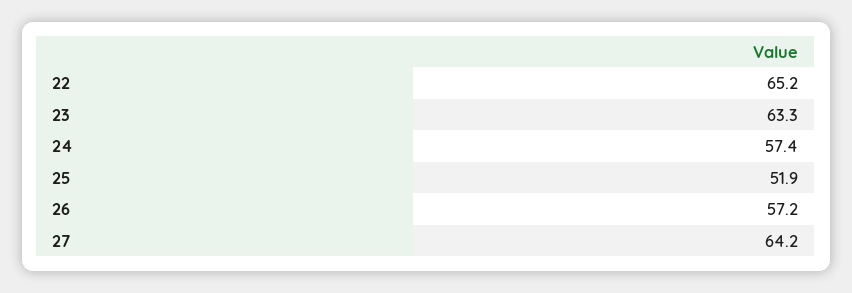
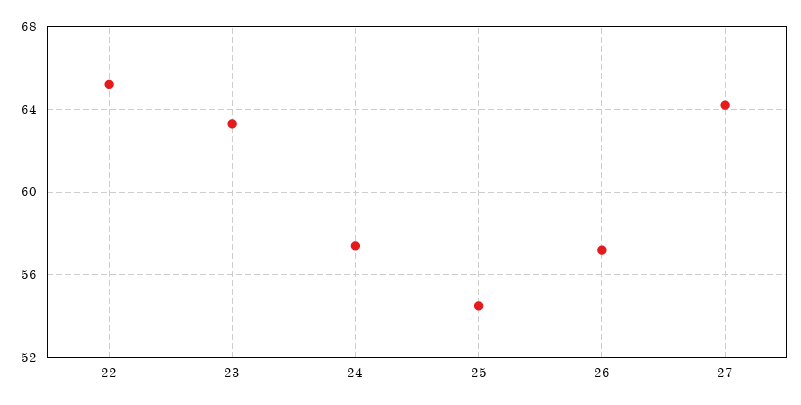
  {
    "22": 65.2,
    "23": 63.3,
    "24": 57.4,
-   "25": 51.9,
+   "25": 54.5,
    "26": 57.2,
    "27": 64.2
  }

